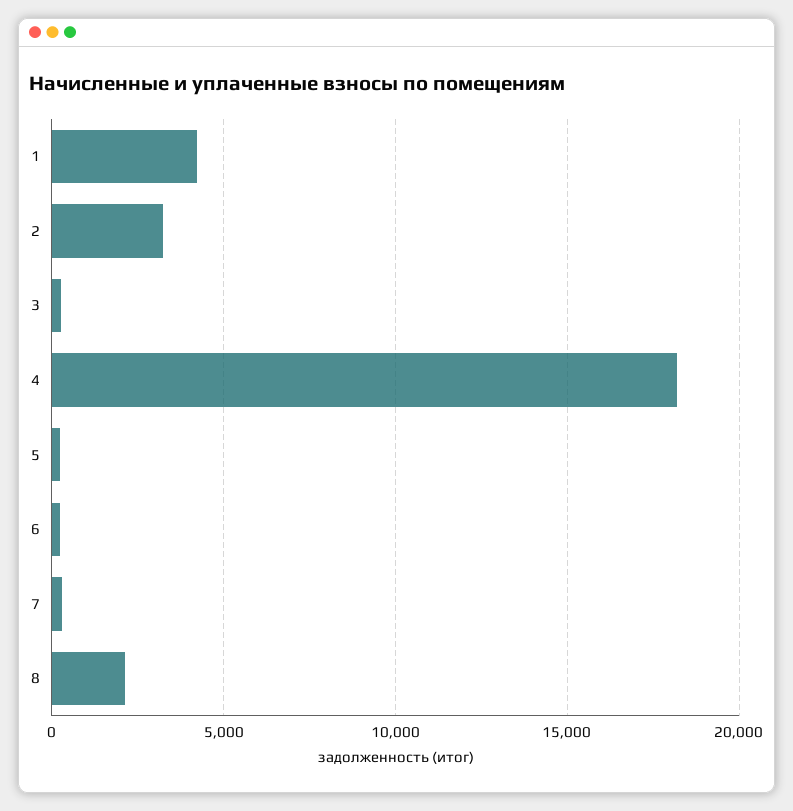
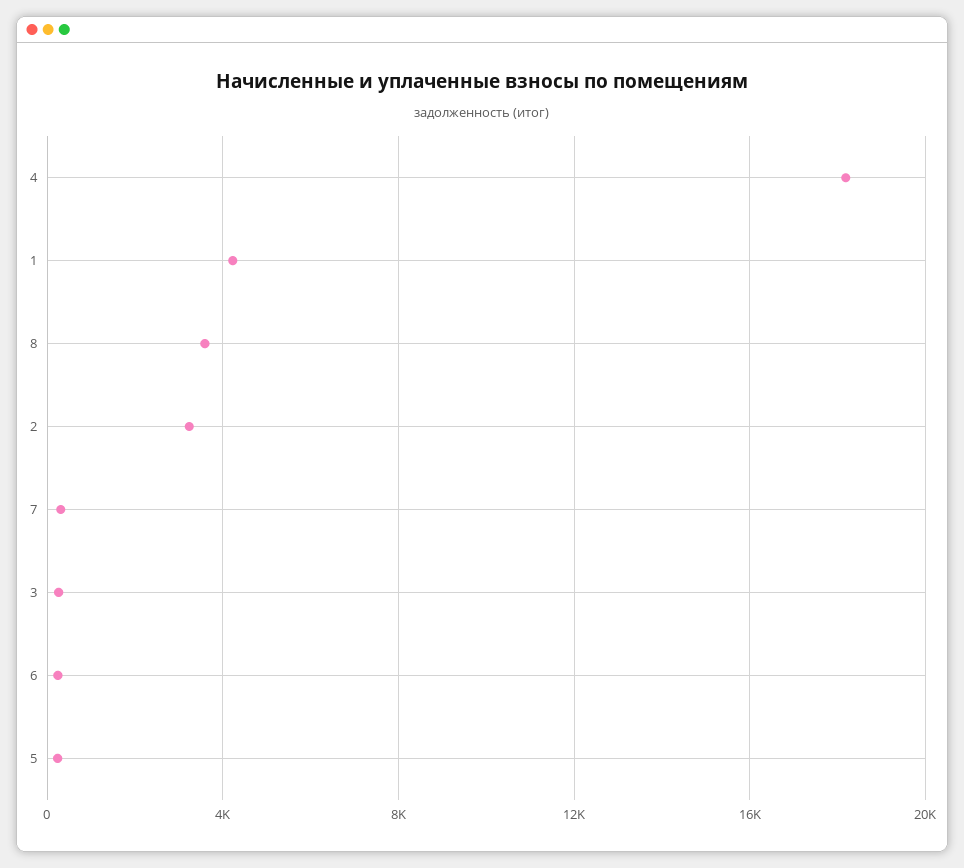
  {
    "1": 4000,
    "2": 3000,
    "3": 500,
    "4": 18000,
    "5": 0,
    "6": 0,
    "7": 500,
-   "8": 2000
+   "8": 3500
  }

